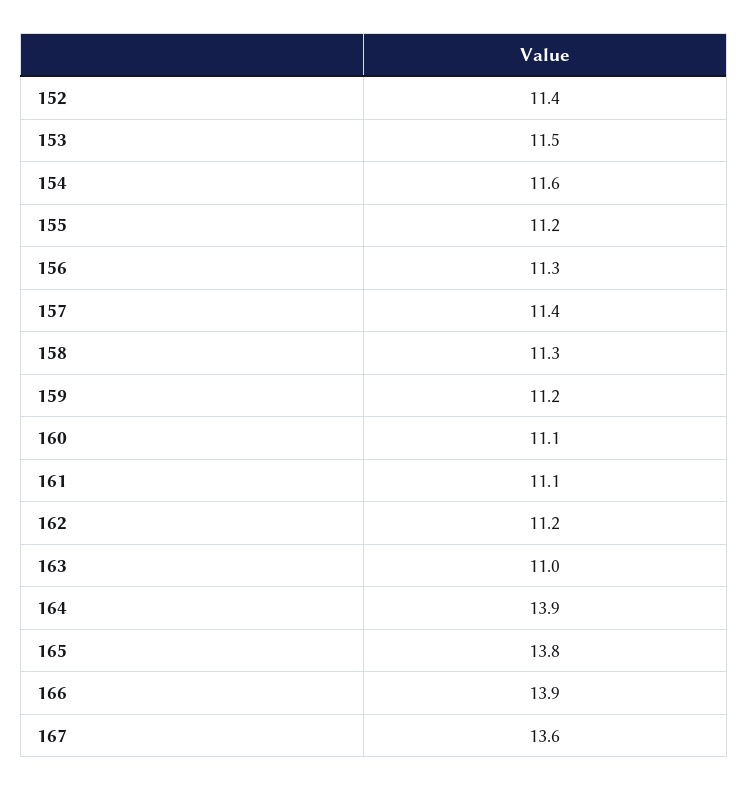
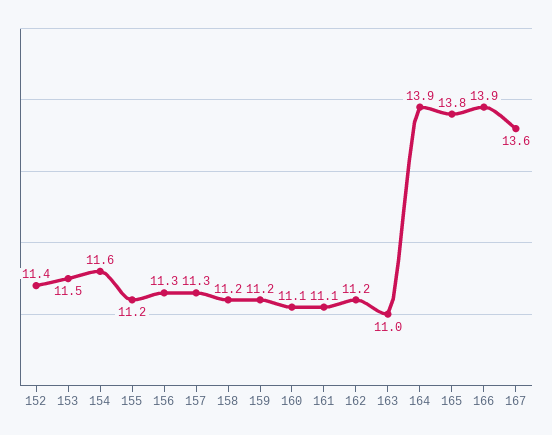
  {
    "152": 11.4,
    "153": 11.5,
    "154": 11.6,
    "155": 11.2,
    "156": 11.3,
-   "157": 11.4,
+   "157": 11.3,
-   "158": 11.3,
+   "158": 11.2,
    "159": 11.2,
    "160": 11.1,
    "161": 11.1,
    "162": 11.2,
    "163": 11,
    "164": 13.9,
    "165": 13.8,
    "166": 13.9,
    "167": 13.6
  }

